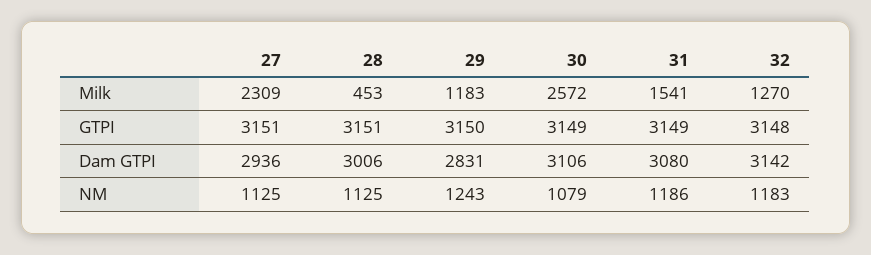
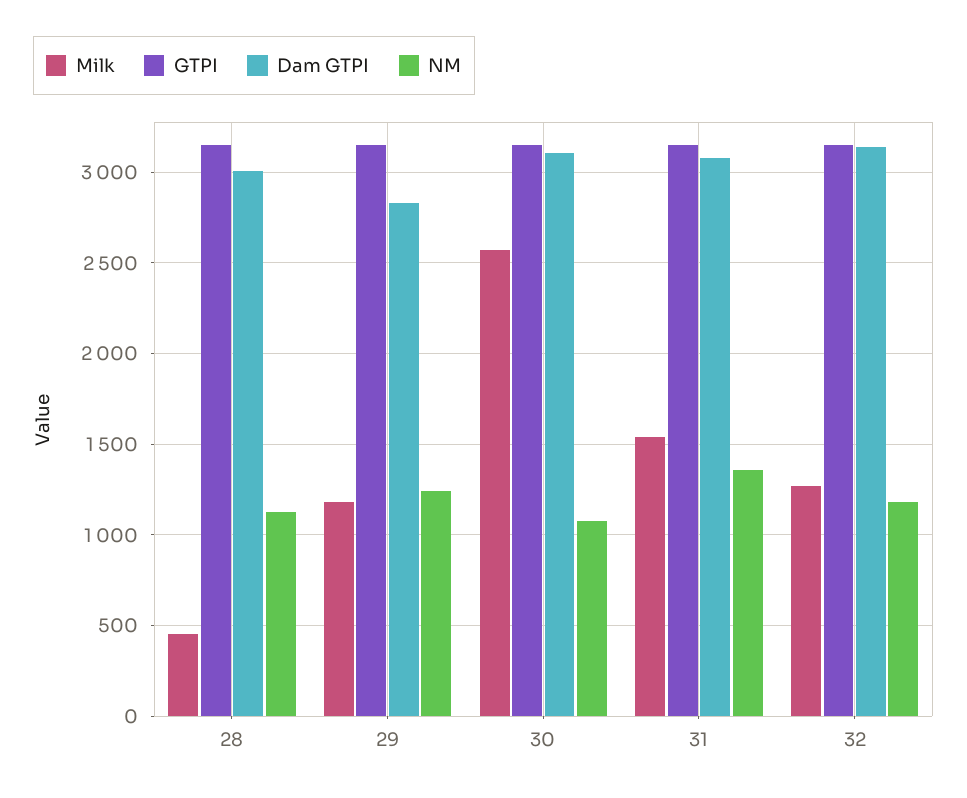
  {
    "Milk": {
-     "27": 2309,
      "28": 453,
      "29": 1183,
      "30": 2572,
      "31": 1541,
      "32": 1270
    },
    "GTPI": {
-     "27": 3151,
      "28": 3151,
      "29": 3150,
      "30": 3149,
      "31": 3149,
      "32": 3148
    },
    "Dam GTPI": {
-     "27": 2936,
      "28": 3006,
      "29": 2831,
      "30": 3106,
      "31": 3080,
      "32": 3142
    },
    "NM": {
-     "27": 1125,
      "28": 1125,
      "29": 1243,
      "30": 1079,
-     "31": 1186,
+     "31": 1350,
      "32": 1183
    }
  }

